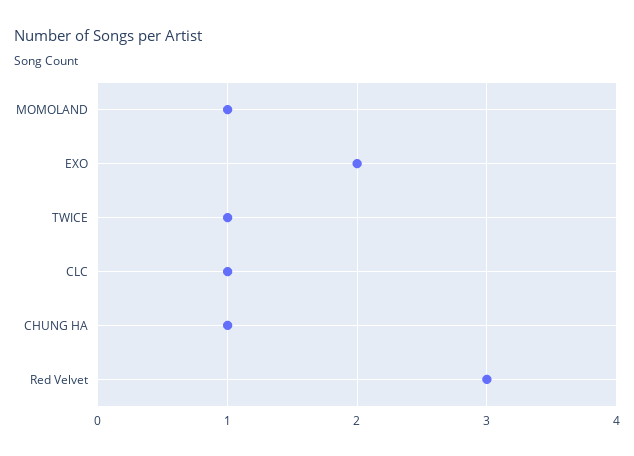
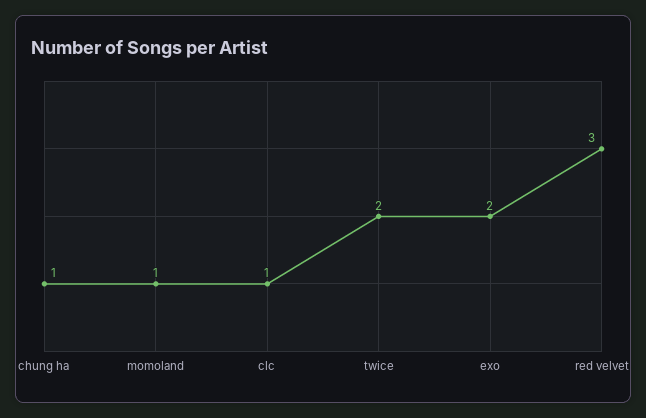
  {
    "MOMOLAND": 1,
    "EXO": 2,
-   "TWICE": 1,
+   "TWICE": 2,
    "CLC": 1,
    "CHUNG HA": 1,
    "Red Velvet": 3
  }

